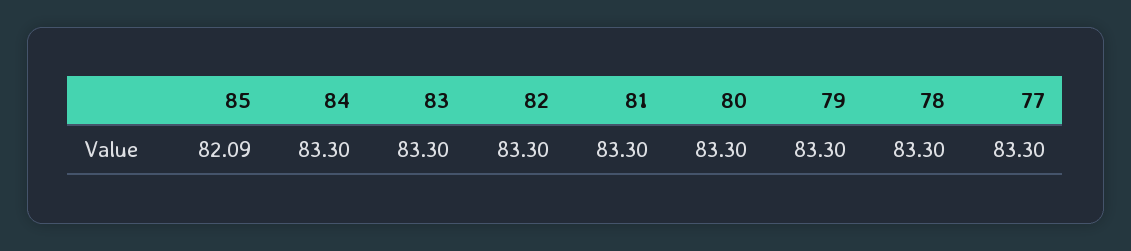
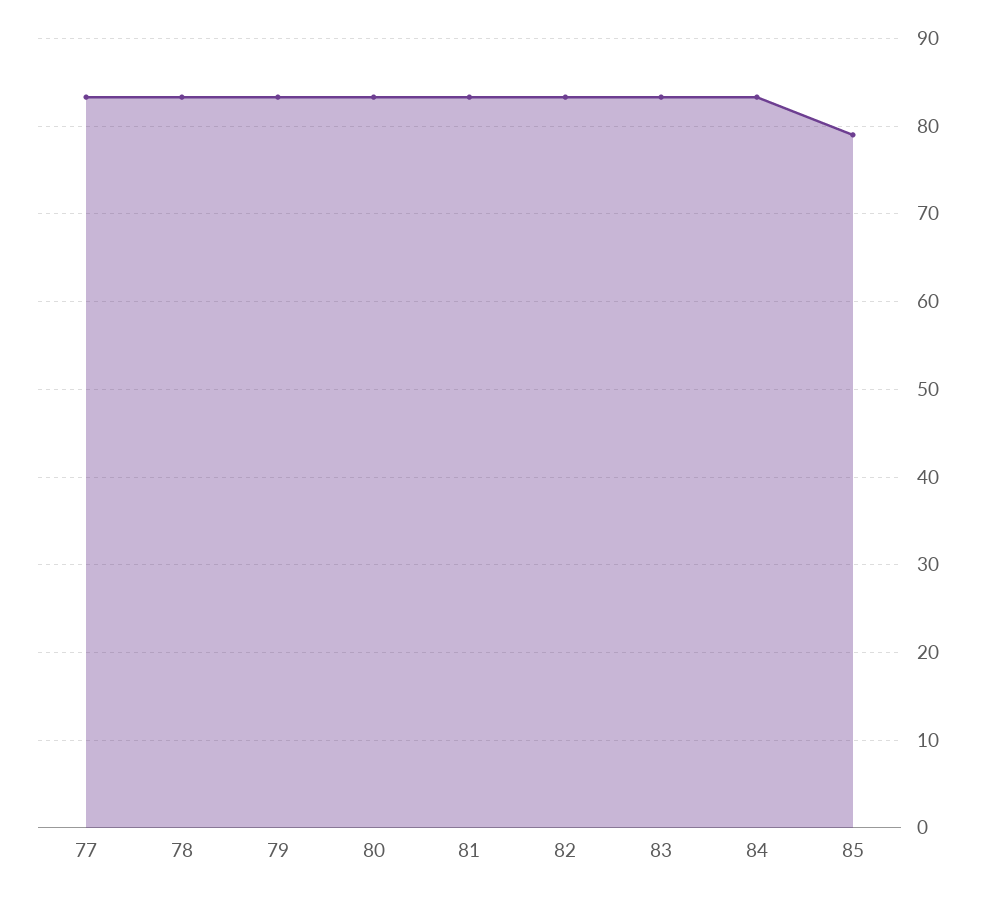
  {
-   "85": 82.09,
+   "85": 79,
    "84": 83.3,
    "83": 83.3,
    "82": 83.3,
    "81": 83.3,
    "80": 83.3,
    "79": 83.3,
    "78": 83.3,
    "77": 83.3
  }

